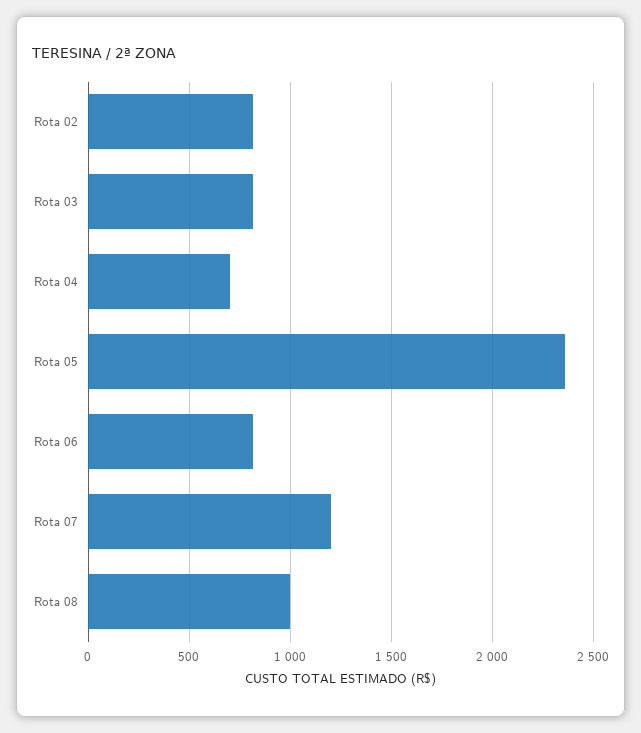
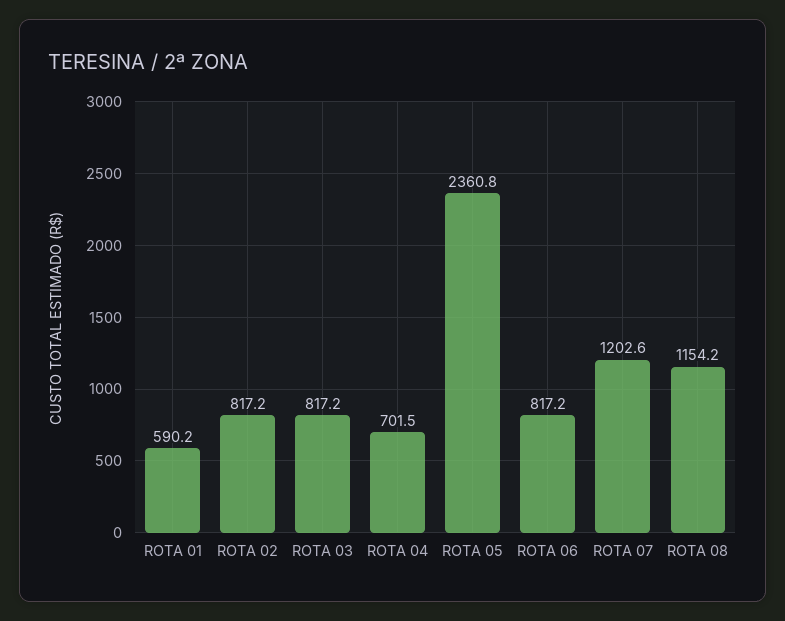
  {
    "Rota 02": 817.2,
    "Rota 03": 817.2,
    "Rota 04": 701.5,
    "Rota 05": 2360.8,
    "Rota 06": 817.2,
    "Rota 07": 1202.6,
-   "Rota 08": 1000
+   "Rota 08": 1154.2,
+   "ROTA 01": 590.2
  }

